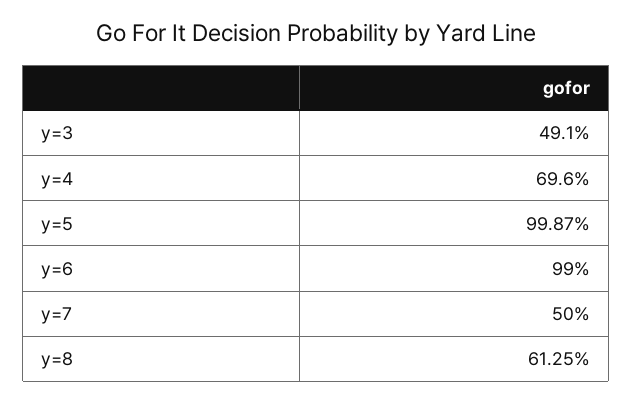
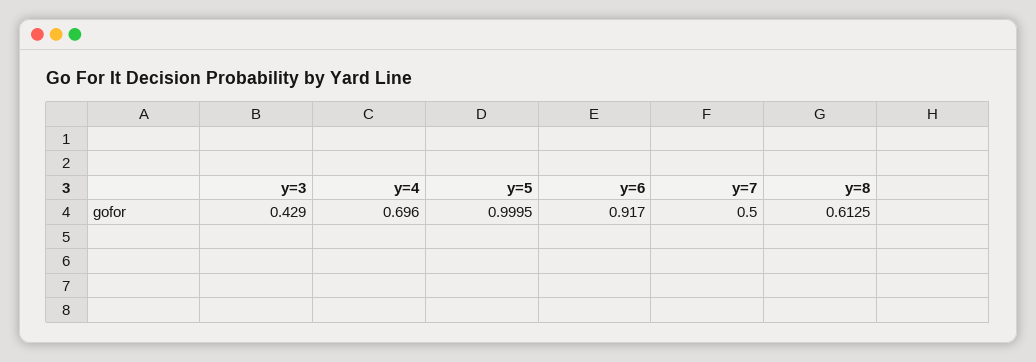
  {
-   "y=3": 0.491,
+   "y=3": 0.429,
    "y=4": 0.696,
-   "y=5": 0.9987,
+   "y=5": 0.9995,
-   "y=6": 0.99,
+   "y=6": 0.917,
    "y=7": 0.5,
    "y=8": 0.6125
  }

